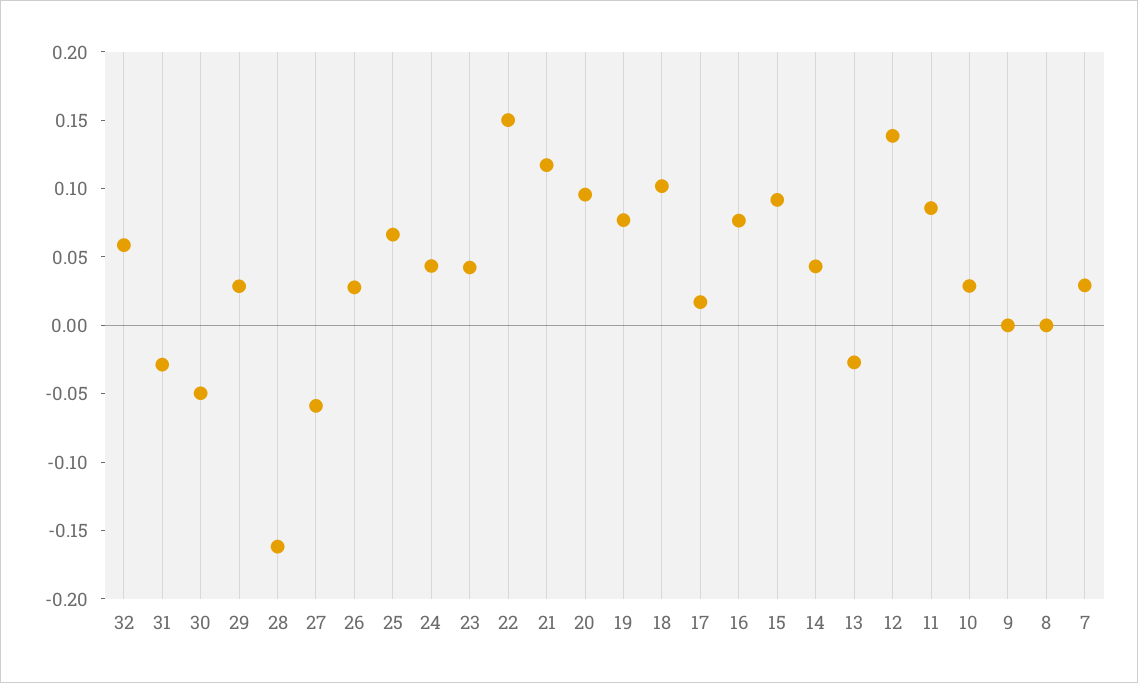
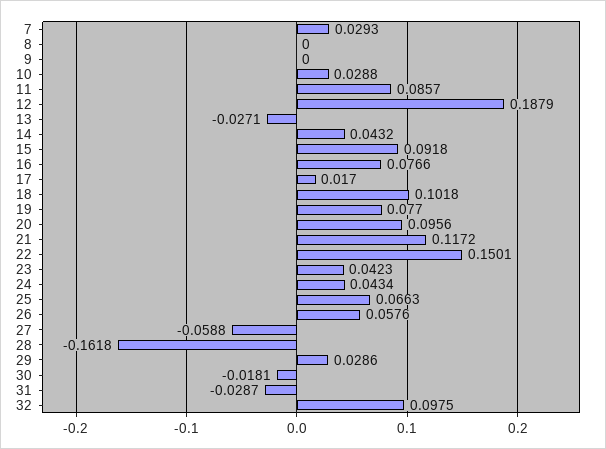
  {
-   "32": 0.06,
+   "32": 0.0975,
    "31": -0.0287,
-   "30": -0.05,
+   "30": -0.0181,
    "29": 0.0286,
    "28": -0.1618,
    "27": -0.0588,
-   "26": 0.03,
+   "26": 0.0576,
    "25": 0.0663,
    "24": 0.0434,
    "23": 0.0423,
    "22": 0.1501,
    "21": 0.1172,
    "20": 0.0956,
    "19": 0.077,
    "18": 0.1018,
    "17": 0.017,
    "16": 0.0766,
    "15": 0.0918,
    "14": 0.0432,
    "13": -0.0271,
-   "12": 0.14,
+   "12": 0.1879,
    "11": 0.0857,
    "10": 0.0288,
    "9": 0,
    "8": 0,
    "7": 0.0293
  }

